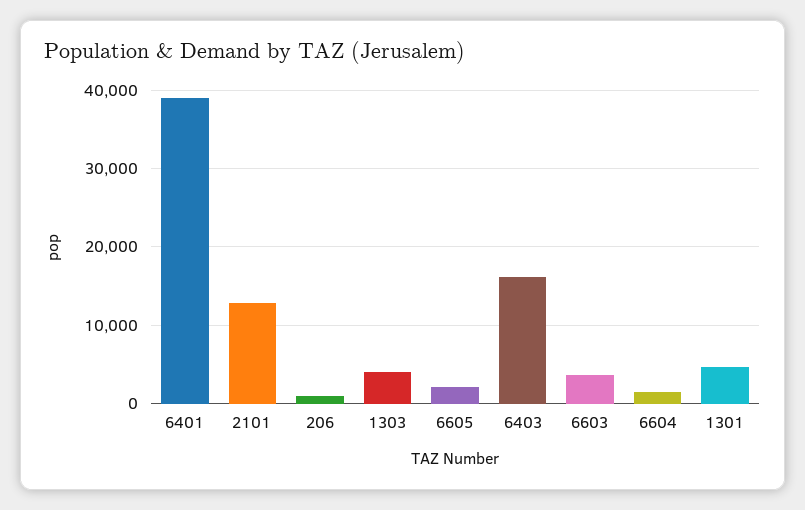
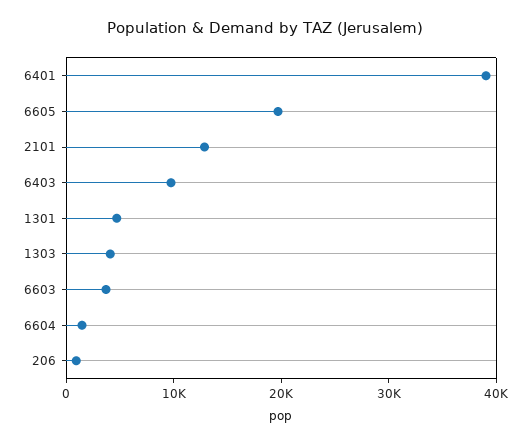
  {
    "6401": 39000,
    "2101": 13000,
    "206": 1000,
    "1303": 4000,
-   "6605": 2000,
+   "6605": 20000,
-   "6403": 16000,
+   "6403": 10000,
    "6603": 4000,
    "6604": 1000,
    "1301": 5000
  }

